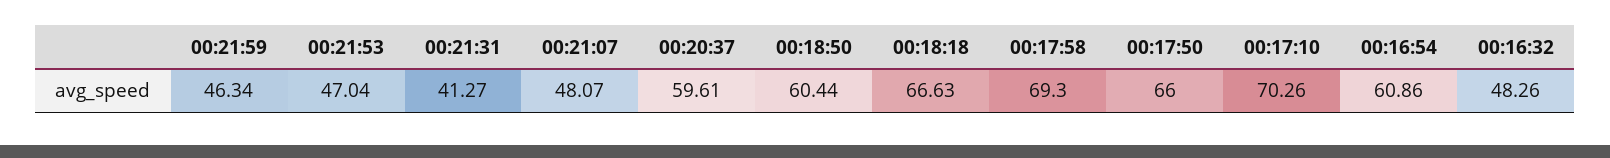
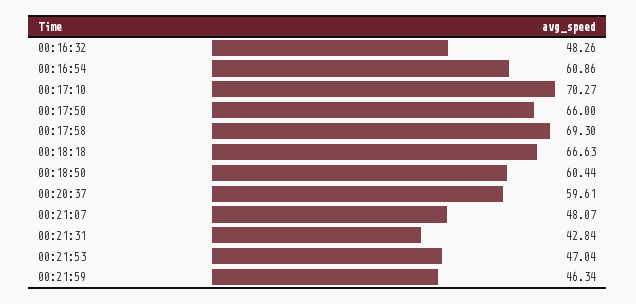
  {
    "00:21:59": 46.34,
    "00:21:53": 47.04,
-   "00:21:31": 41.27,
+   "00:21:31": 42.84,
    "00:21:07": 48.07,
    "00:20:37": 59.61,
    "00:18:50": 60.44,
    "00:18:18": 66.63,
    "00:17:58": 69.3,
    "00:17:50": 66,
-   "00:17:10": 70.26,
+   "00:17:10": 70.27,
    "00:16:54": 60.86,
    "00:16:32": 48.26
  }

